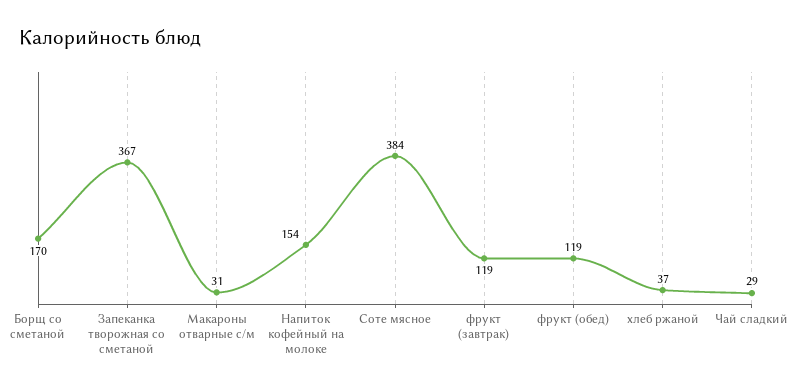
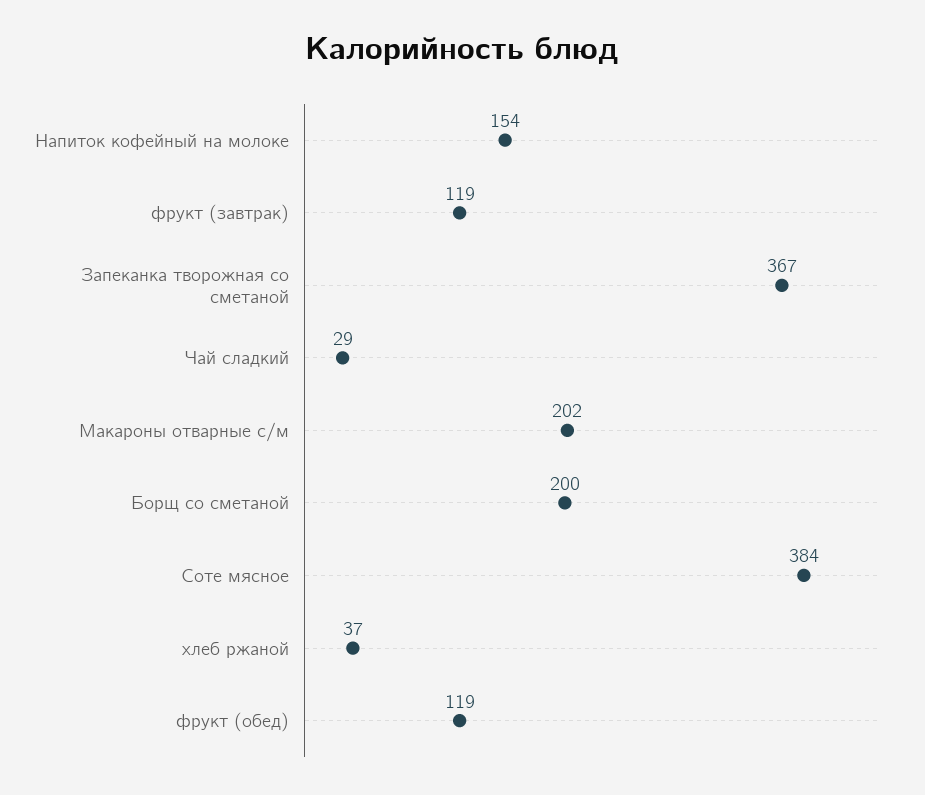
  {
-   "Борщ со сметаной": 170,
+   "Борщ со сметаной": 200,
    "Запеканка творожная со сметаной": 367,
-   "Макароны отварные с/м": 31,
+   "Макароны отварные с/м": 202,
    "Напиток кофейный на молоке": 154,
    "Соте мясное": 384,
    "фрукт (завтрак)": 119,
    "фрукт (обед)": 119,
    "хлеб ржаной": 37,
    "Чай сладкий": 29
  }

